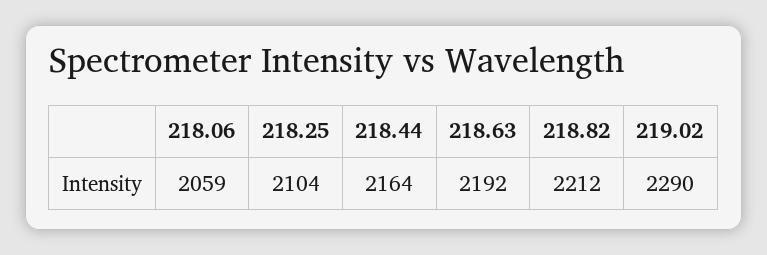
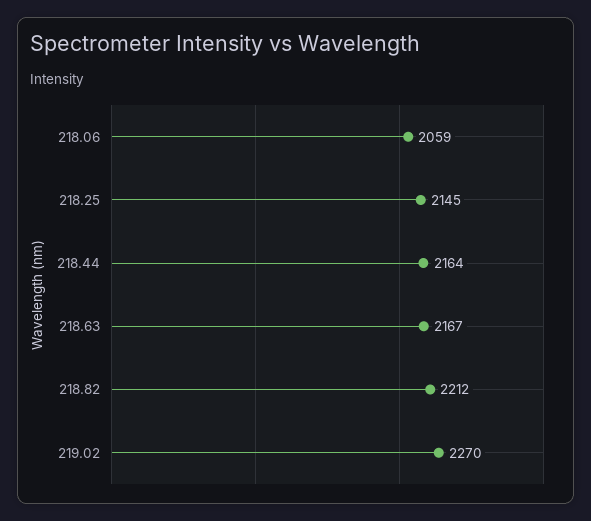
  {
    "218.06": 2059,
-   "218.25": 2104,
+   "218.25": 2145,
    "218.44": 2164,
-   "218.63": 2192,
+   "218.63": 2167,
    "218.82": 2212,
-   "219.02": 2290
+   "219.02": 2270
  }

